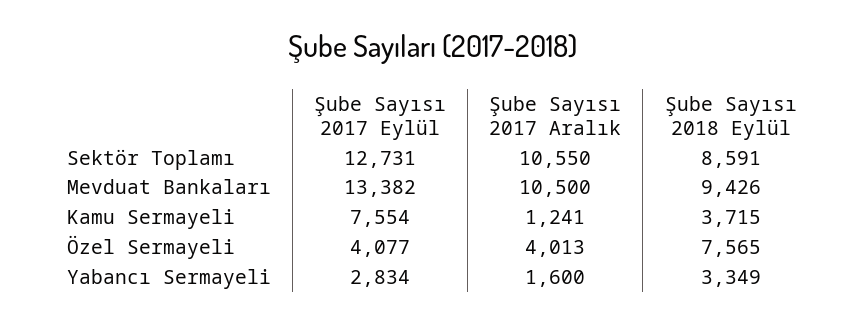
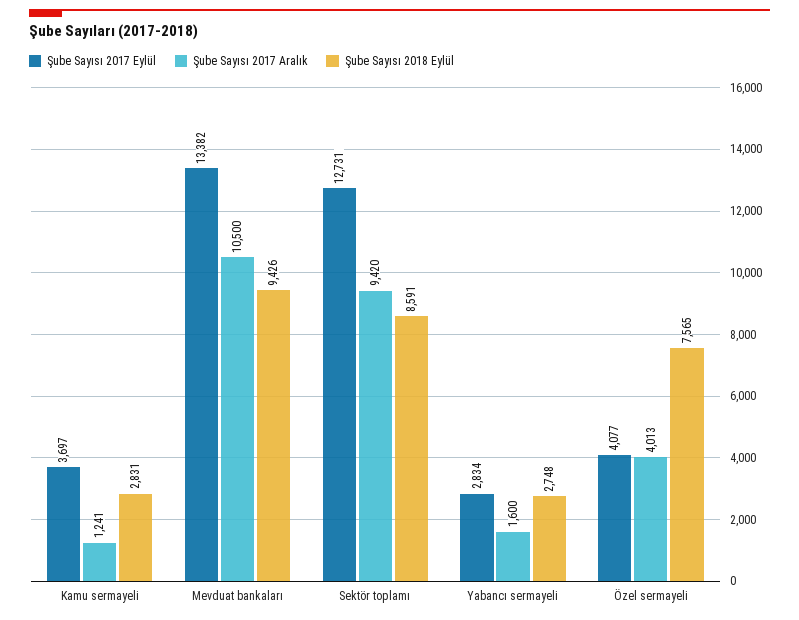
  {
    "Şube Sayısı 2017 Eylül": {
      "Sektör Toplamı": 12731,
      "Mevduat Bankaları": 13382,
-     "Kamu Sermayeli": 7554,
+     "Kamu Sermayeli": 3697,
      "Özel Sermayeli": 4077,
      "Yabancı Sermayeli": 2834
    },
    "Şube Sayısı 2017 Aralık": {
-     "Sektör Toplamı": 10550,
+     "Sektör Toplamı": 9420,
      "Mevduat Bankaları": 10500,
      "Kamu Sermayeli": 1241,
      "Özel Sermayeli": 4013,
      "Yabancı Sermayeli": 1600
    },
    "Şube Sayısı 2018 Eylül": {
      "Sektör Toplamı": 8591,
      "Mevduat Bankaları": 9426,
-     "Kamu Sermayeli": 3715,
+     "Kamu Sermayeli": 2831,
      "Özel Sermayeli": 7565,
-     "Yabancı Sermayeli": 3349
+     "Yabancı Sermayeli": 2748
    }
  }

